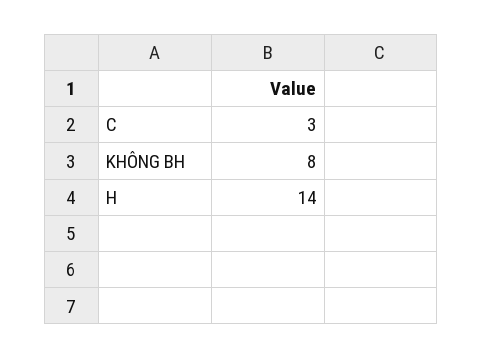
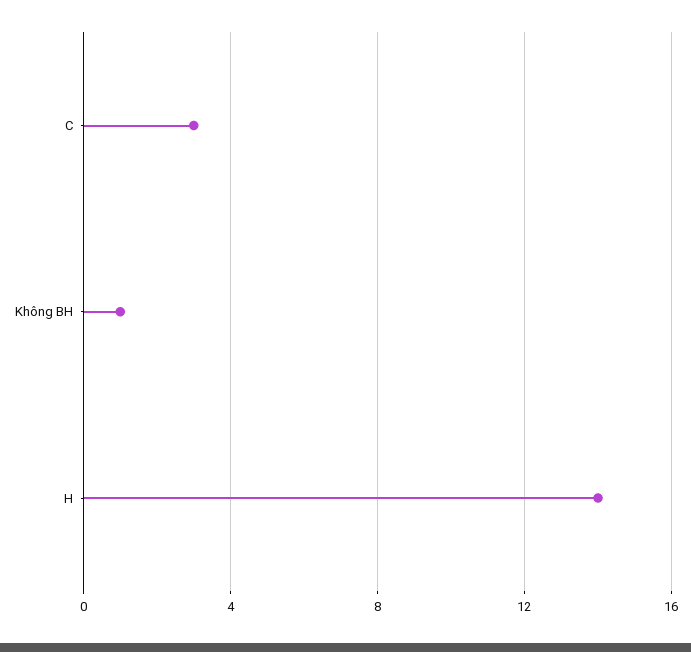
  {
    "C": 3,
-   "KHÔNG BH": 8,
+   "KHÔNG BH": 1,
    "H": 14
  }

